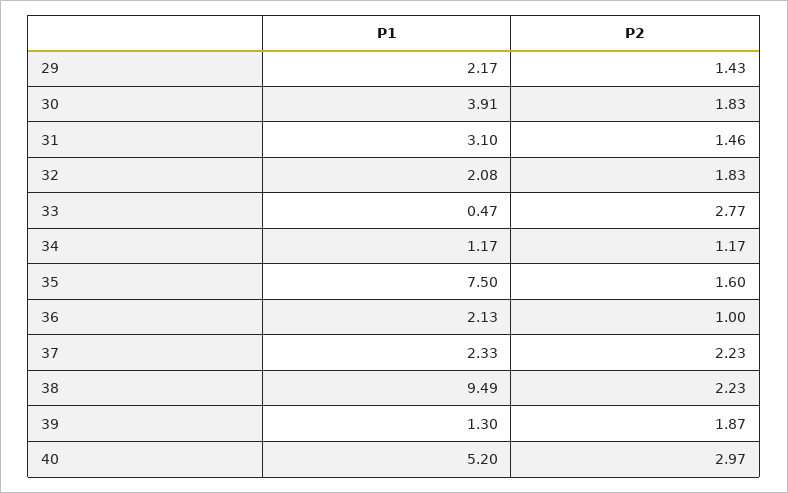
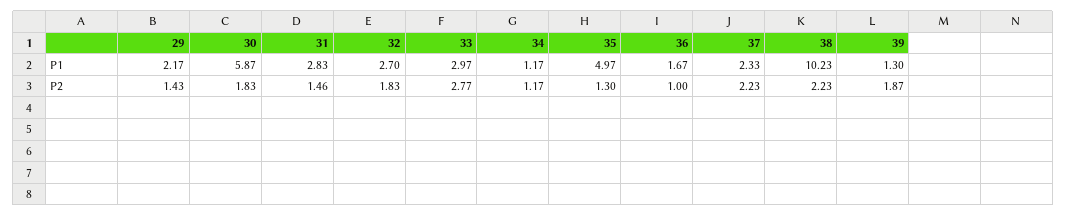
  {
    "P1": {
      "29": 2.17,
-     "30": 3.91,
+     "30": 5.87,
-     "31": 3.1,
+     "31": 2.83,
-     "32": 2.08,
+     "32": 2.7,
-     "33": 0.47,
+     "33": 2.97,
      "34": 1.17,
-     "35": 7.5,
+     "35": 4.97,
-     "36": 2.13,
+     "36": 1.67,
      "37": 2.33,
-     "38": 9.49,
+     "38": 10.23,
-     "39": 1.3,
+     "39": 1.3
-     "40": 5.2
    },
    "P2": {
      "29": 1.43,
      "30": 1.83,
      "31": 1.46,
      "32": 1.83,
      "33": 2.77,
      "34": 1.17,
-     "35": 1.6,
+     "35": 1.3,
      "36": 1,
      "37": 2.23,
      "38": 2.23,
-     "39": 1.87,
+     "39": 1.87
-     "40": 2.97
    }
  }

